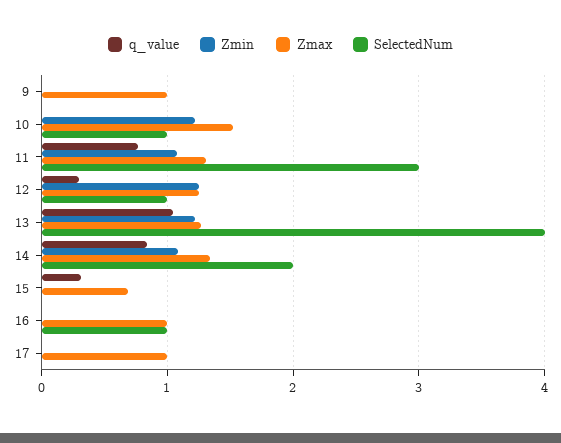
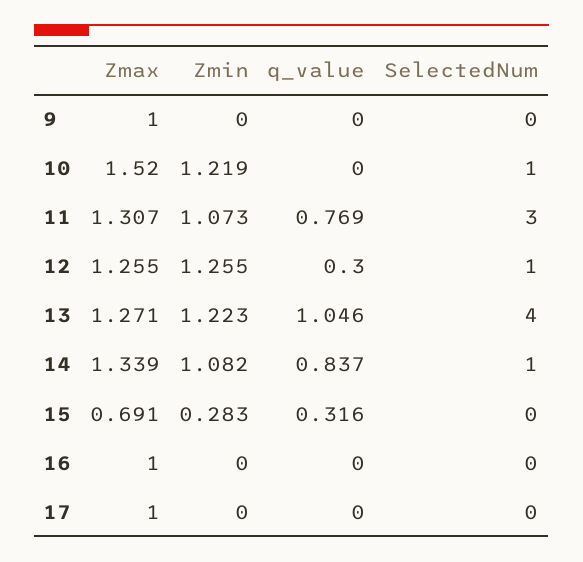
  {
    "q_value": {
      "9": 0,
      "10": 0,
      "11": 0.769,
      "12": 0.3,
      "13": 1.046,
      "14": 0.837,
      "15": 0.316,
      "16": 0,
      "17": 0
    },
    "Zmin": {
      "9": 0,
      "10": 1.219,
      "11": 1.073,
      "12": 1.255,
      "13": 1.223,
      "14": 1.082,
-     "15": 0,
+     "15": 0.283,
      "16": 0,
      "17": 0
    },
    "Zmax": {
      "9": 1,
      "10": 1.52,
      "11": 1.307,
      "12": 1.255,
      "13": 1.271,
      "14": 1.339,
      "15": 0.691,
      "16": 1,
      "17": 1
    },
    "SelectedNum": {
      "9": 0,
      "10": 1,
      "11": 3,
      "12": 1,
      "13": 4,
-     "14": 2,
+     "14": 1,
      "15": 0,
-     "16": 1,
+     "16": 0,
      "17": 0
    }
  }

